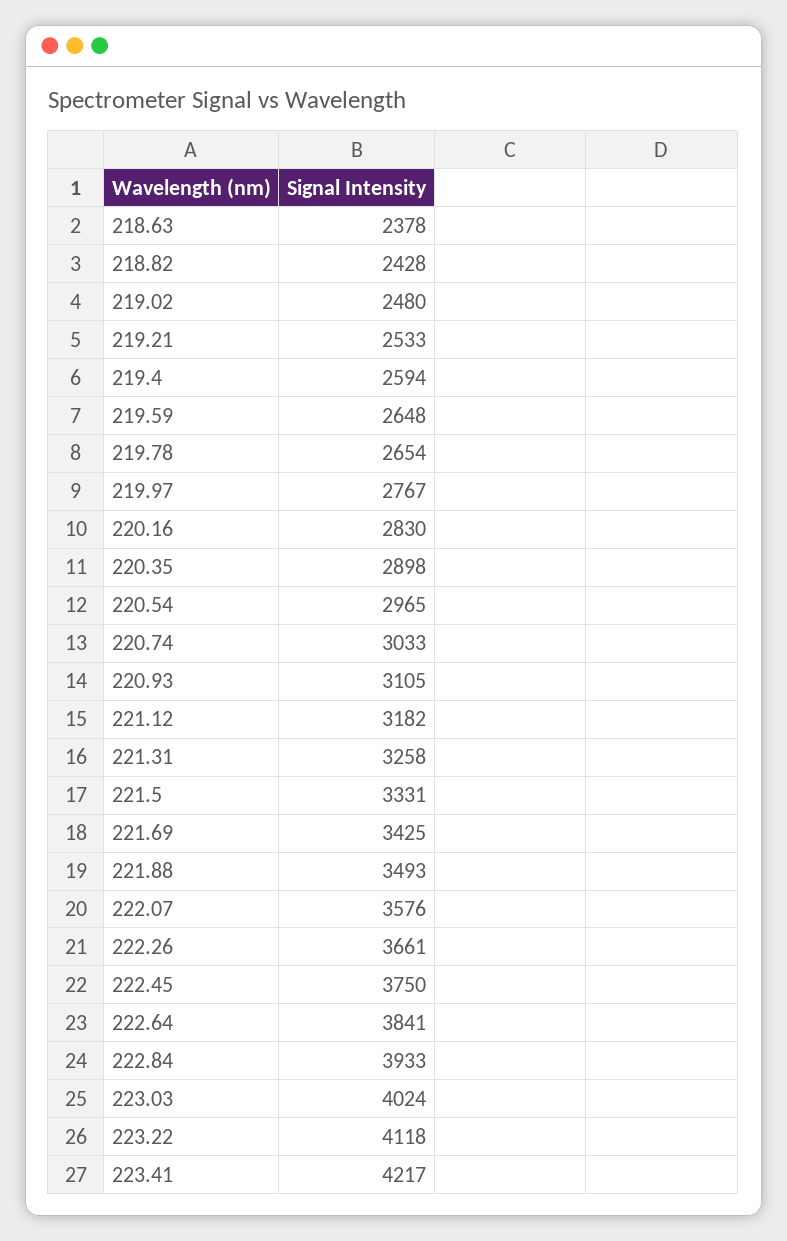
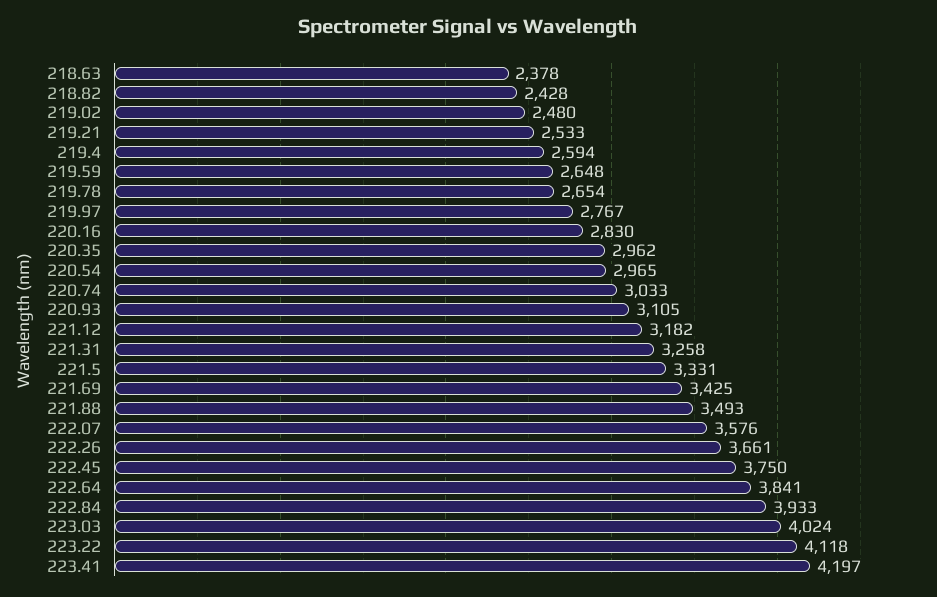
  {
    "218.63": 2378,
    "218.82": 2428,
    "219.02": 2480,
    "219.21": 2533,
    "219.4": 2594,
    "219.59": 2648,
    "219.78": 2654,
    "219.97": 2767,
    "220.16": 2830,
-   "220.35": 2898,
+   "220.35": 2962,
    "220.54": 2965,
    "220.74": 3033,
    "220.93": 3105,
    "221.12": 3182,
    "221.31": 3258,
    "221.5": 3331,
    "221.69": 3425,
    "221.88": 3493,
    "222.07": 3576,
    "222.26": 3661,
    "222.45": 3750,
    "222.64": 3841,
    "222.84": 3933,
    "223.03": 4024,
    "223.22": 4118,
-   "223.41": 4217
+   "223.41": 4197
  }

